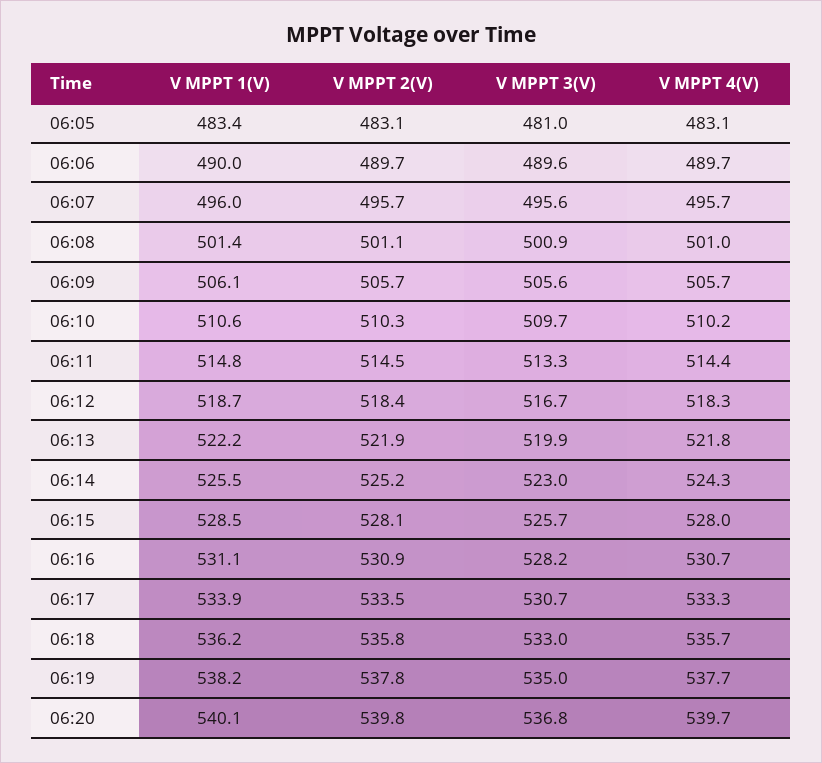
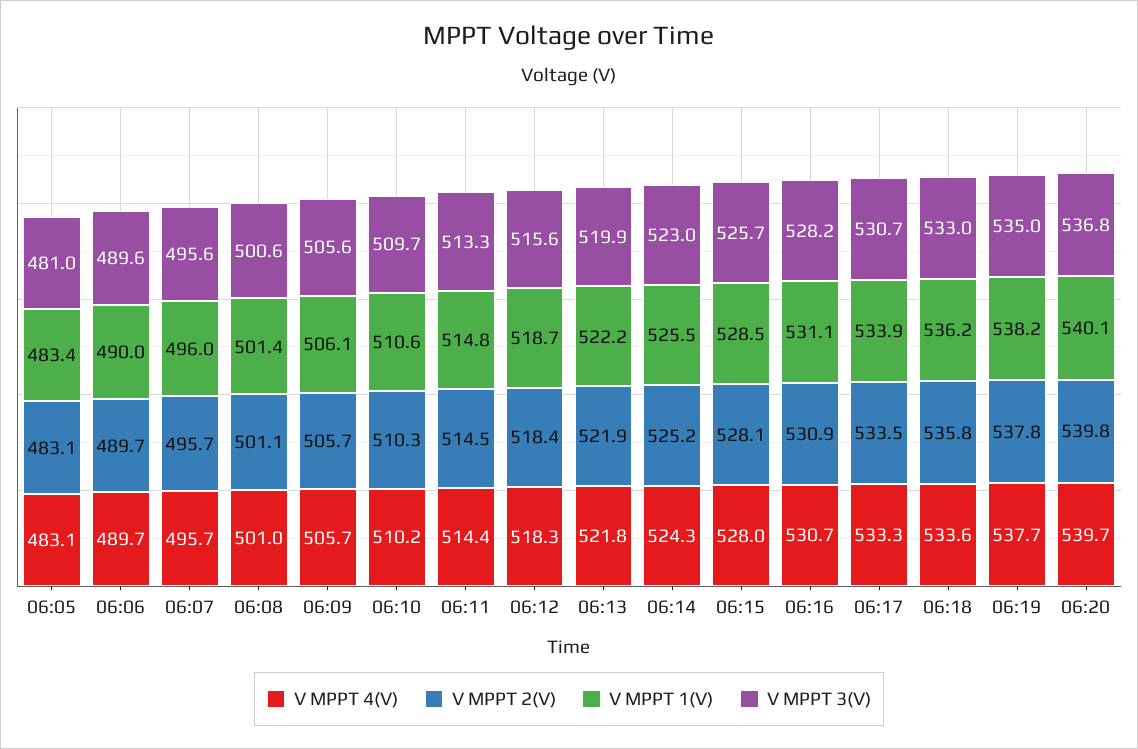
  {
    "V MPPT 1(V)": {
      "06:05": 483.4,
      "06:06": 490,
      "06:07": 496,
      "06:08": 501.4,
      "06:09": 506.1,
      "06:10": 510.6,
      "06:11": 514.8,
      "06:12": 518.7,
      "06:13": 522.2,
      "06:14": 525.5,
      "06:15": 528.5,
      "06:16": 531.1,
      "06:17": 533.9,
      "06:18": 536.2,
      "06:19": 538.2,
      "06:20": 540.1
    },
    "V MPPT 2(V)": {
      "06:05": 483.1,
      "06:06": 489.7,
      "06:07": 495.7,
      "06:08": 501.1,
      "06:09": 505.7,
      "06:10": 510.3,
      "06:11": 514.5,
      "06:12": 518.4,
      "06:13": 521.9,
      "06:14": 525.2,
      "06:15": 528.1,
      "06:16": 530.9,
      "06:17": 533.5,
      "06:18": 535.8,
      "06:19": 537.8,
      "06:20": 539.8
    },
    "V MPPT 3(V)": {
      "06:05": 481,
      "06:06": 489.6,
      "06:07": 495.6,
-     "06:08": 500.9,
+     "06:08": 500.6,
      "06:09": 505.6,
      "06:10": 509.7,
      "06:11": 513.3,
-     "06:12": 516.7,
+     "06:12": 515.6,
      "06:13": 519.9,
      "06:14": 523,
      "06:15": 525.7,
      "06:16": 528.2,
      "06:17": 530.7,
      "06:18": 533,
      "06:19": 535,
      "06:20": 536.8
    },
    "V MPPT 4(V)": {
      "06:05": 483.1,
      "06:06": 489.7,
      "06:07": 495.7,
      "06:08": 501,
      "06:09": 505.7,
      "06:10": 510.2,
      "06:11": 514.4,
      "06:12": 518.3,
      "06:13": 521.8,
      "06:14": 524.3,
      "06:15": 528,
      "06:16": 530.7,
      "06:17": 533.3,
-     "06:18": 535.7,
+     "06:18": 533.6,
      "06:19": 537.7,
      "06:20": 539.7
    }
  }

